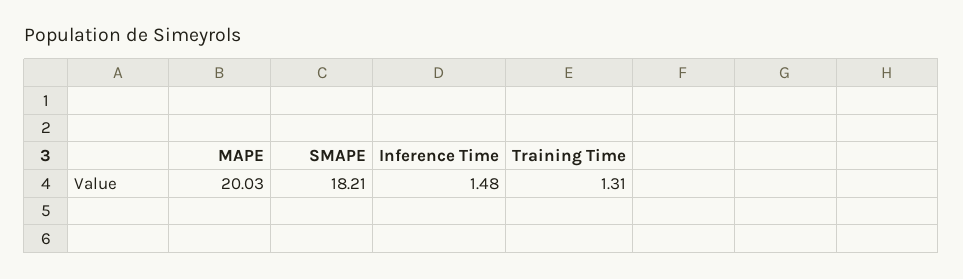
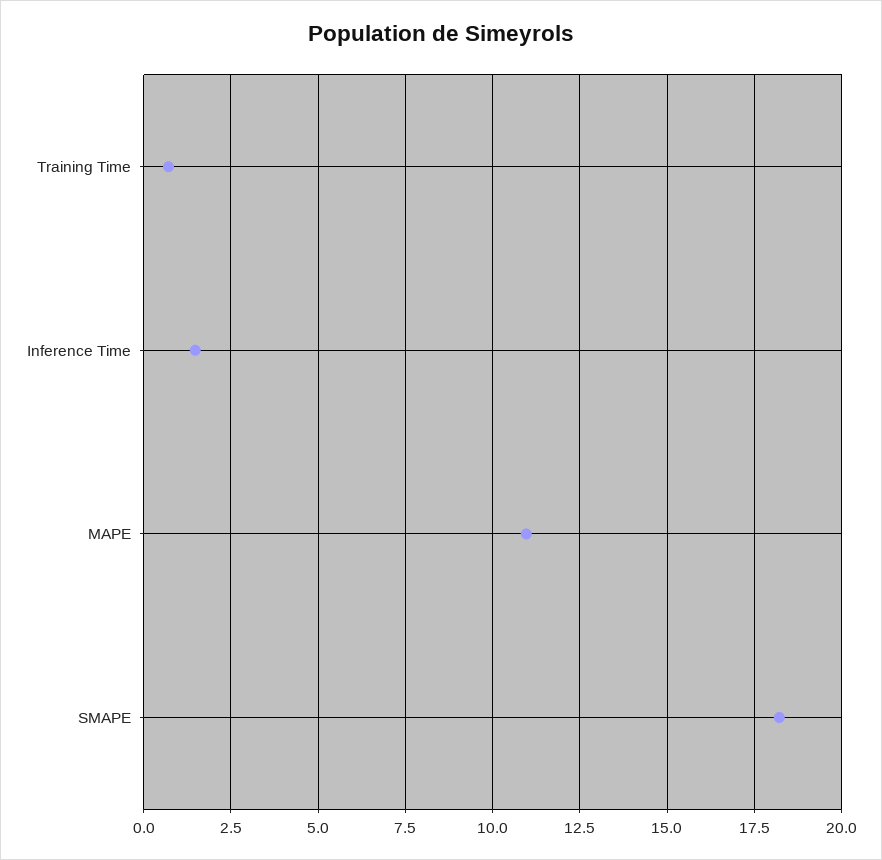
  {
-   "MAPE": 20.03,
+   "MAPE": 11,
    "SMAPE": 18.21,
    "Inference Time": 1.48,
-   "Training Time": 1.31
+   "Training Time": 0.75
  }

